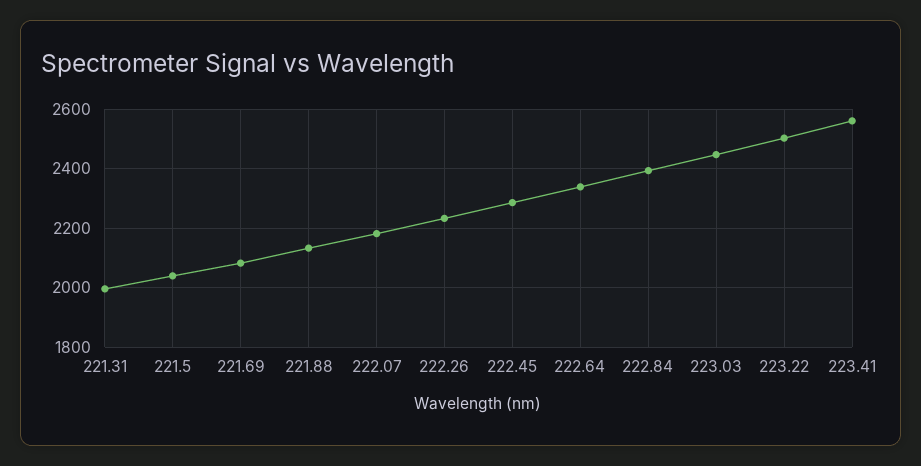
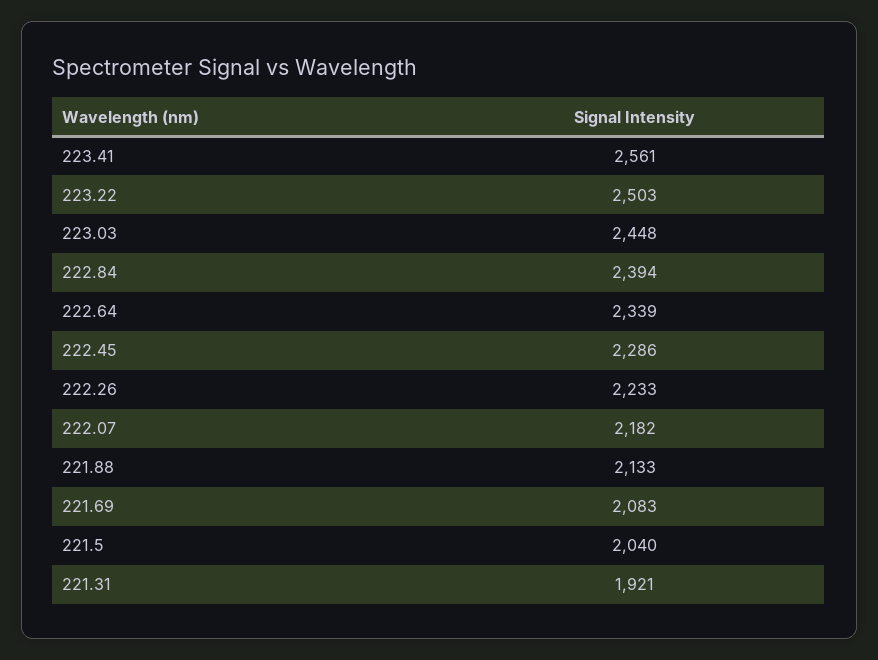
  {
-   "221.31": 2000,
+   "221.31": 1921,
    "221.5": 2040,
    "221.69": 2083,
    "221.88": 2133,
    "222.07": 2182,
    "222.26": 2233,
    "222.45": 2286,
    "222.64": 2339,
    "222.84": 2394,
    "223.03": 2448,
    "223.22": 2503,
    "223.41": 2561
  }

